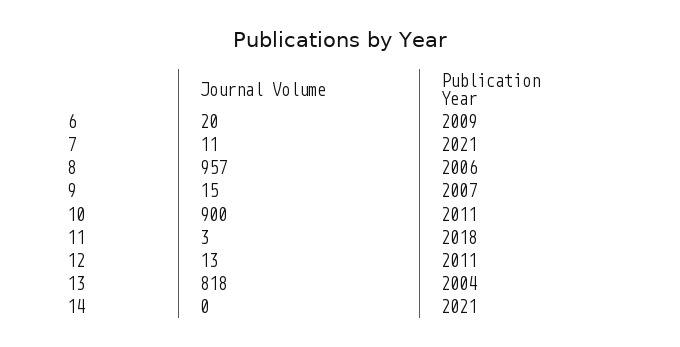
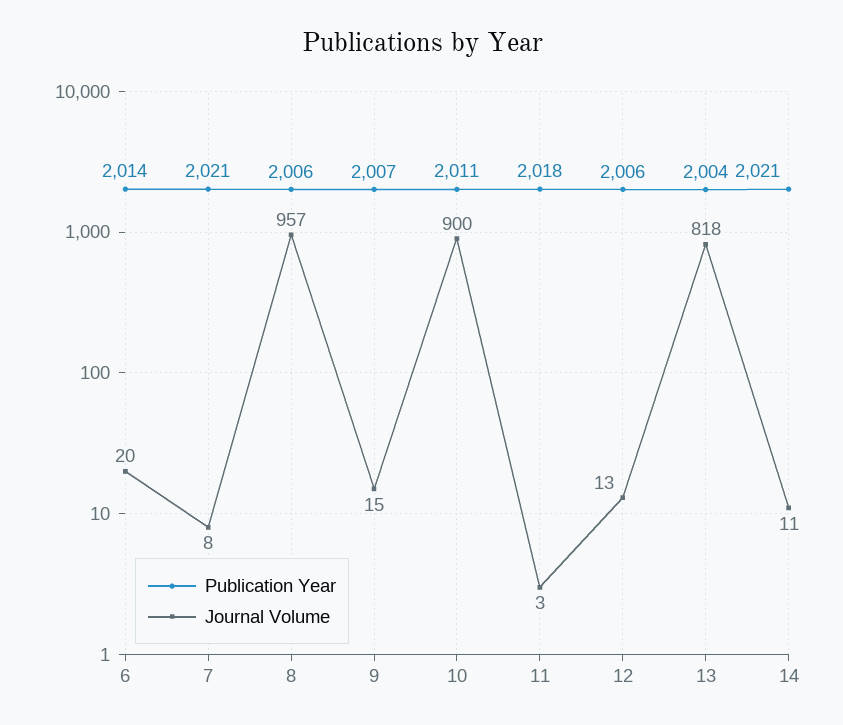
  {
    "Journal Volume": {
      "6": 20,
-     "7": 11,
+     "7": 8,
      "8": 957,
      "9": 15,
      "10": 900,
      "11": 3,
      "12": 13,
      "13": 818,
-     "14": 0
+     "14": 11
    },
    "Publication Year": {
-     "6": 2009,
+     "6": 2014,
      "7": 2021,
      "8": 2006,
      "9": 2007,
      "10": 2011,
      "11": 2018,
-     "12": 2011,
+     "12": 2006,
      "13": 2004,
      "14": 2021
    }
  }

